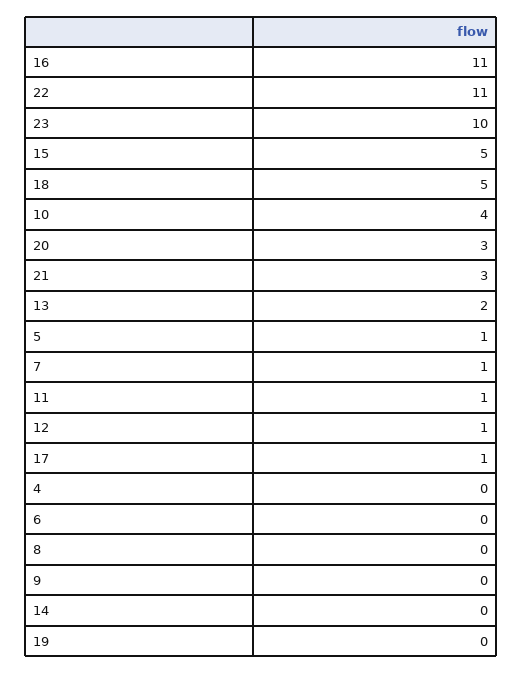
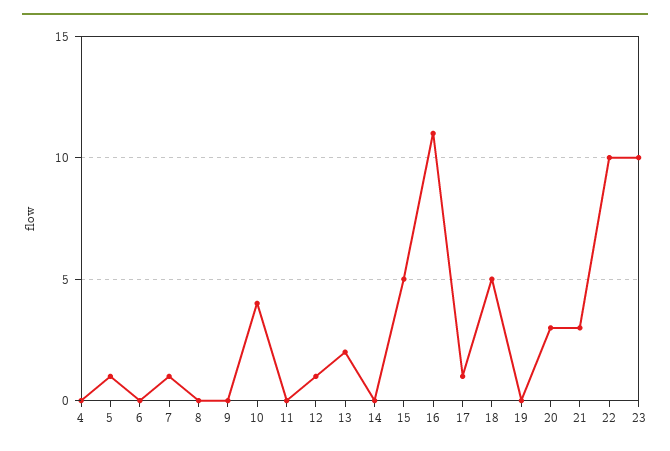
  {
    "16": 11,
-   "22": 11,
+   "22": 10,
    "23": 10,
    "15": 5,
    "18": 5,
    "10": 4,
    "20": 3,
    "21": 3,
    "13": 2,
    "5": 1,
    "7": 1,
-   "11": 1,
+   "11": 0,
    "12": 1,
    "17": 1,
    "4": 0,
    "6": 0,
    "8": 0,
    "9": 0,
    "14": 0,
    "19": 0
  }

